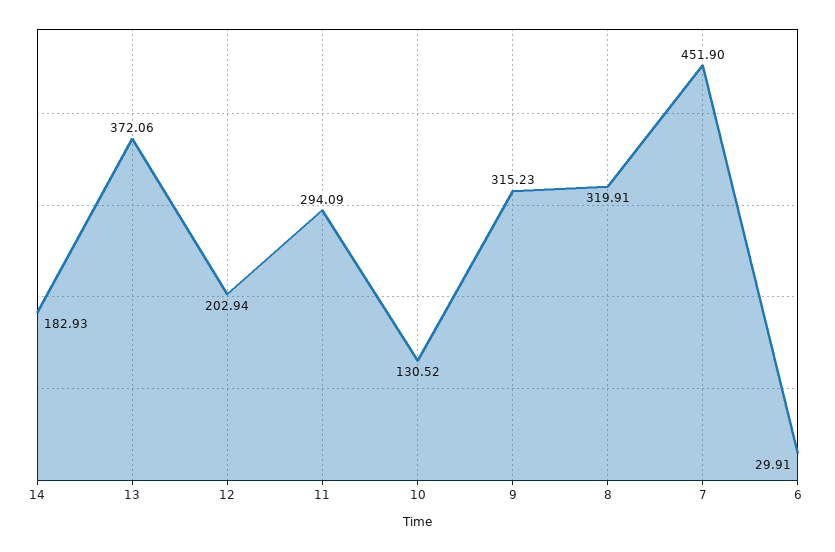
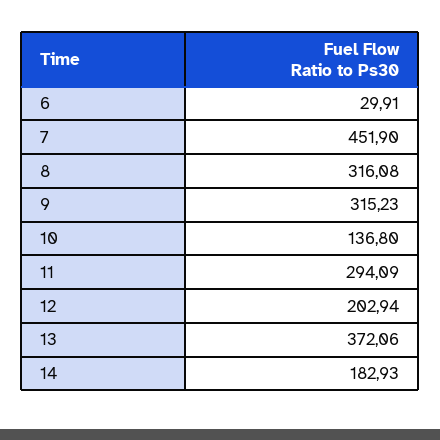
  {
    "14": 182.93,
    "13": 372.06,
    "12": 202.94,
    "11": 294.09,
-   "10": 130.52,
+   "10": 136.8,
    "9": 315.23,
-   "8": 319.91,
+   "8": 316.08,
    "7": 451.9,
    "6": 29.91
  }

